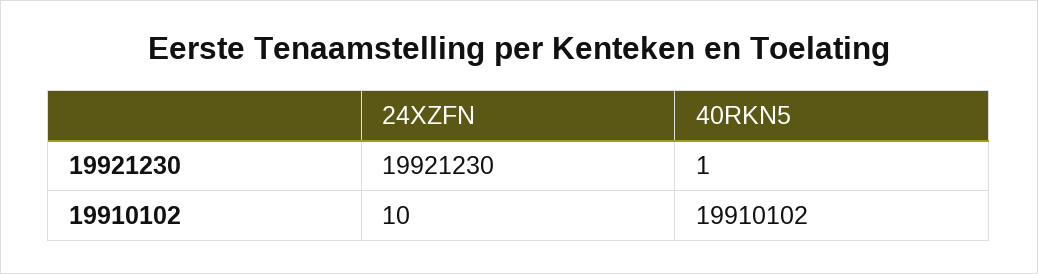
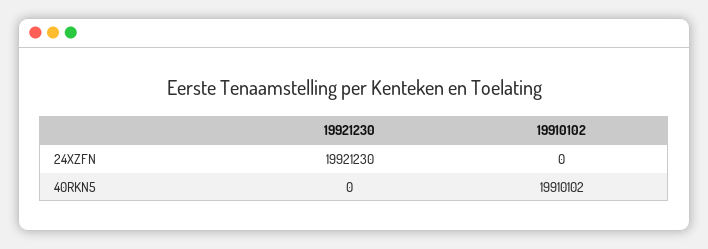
  {
    "24XZFN": {
      "19921230": 19921230,
-     "19910102": 10
+     "19910102": 0
    },
    "40RKN5": {
-     "19921230": 1,
+     "19921230": 0,
      "19910102": 19910102
    }
  }

